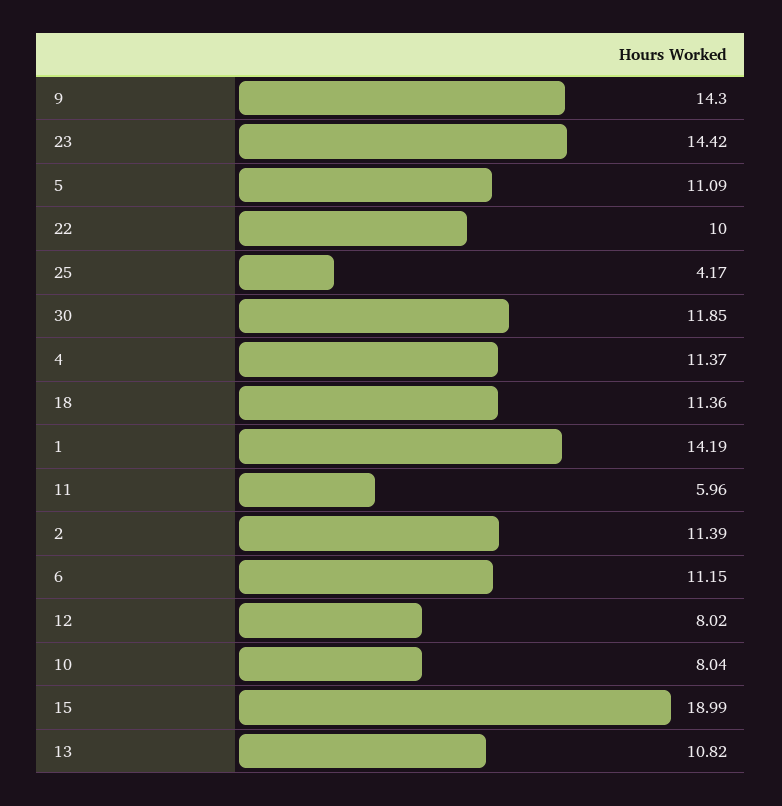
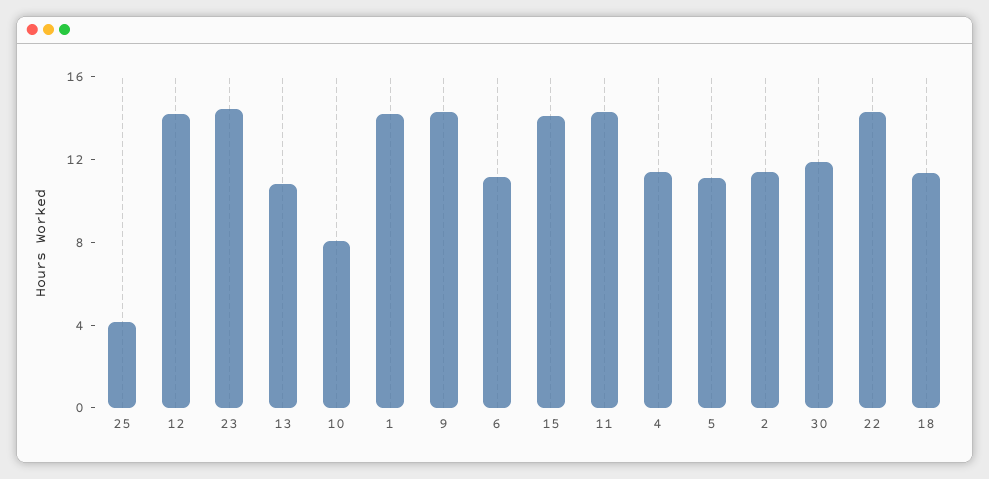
  {
    "9": 14.3,
    "23": 14.42,
    "5": 11.09,
-   "22": 10,
+   "22": 14,
    "25": 4.17,
    "30": 11.85,
    "4": 11.37,
    "18": 11.36,
    "1": 14.19,
-   "11": 5.96,
+   "11": 14,
    "2": 11.39,
    "6": 11.15,
-   "12": 8.02,
+   "12": 14,
    "10": 8.04,
-   "15": 18.99,
+   "15": 14,
    "13": 10.82
  }

